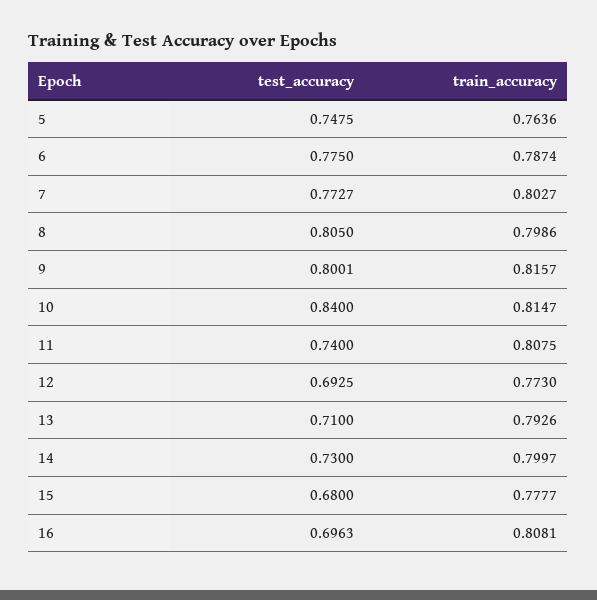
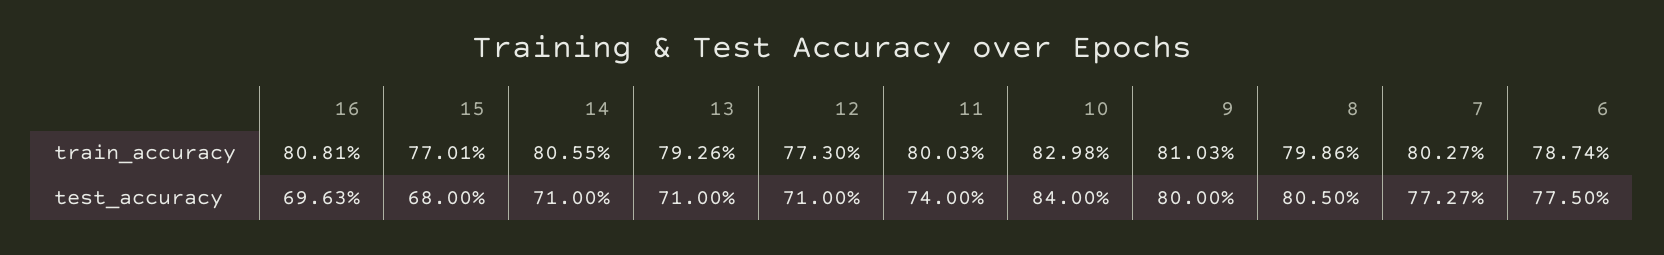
  {
    "test_accuracy": {
-     "5": 0.7475,
      "6": 0.775,
      "7": 0.7727,
      "8": 0.805,
-     "9": 0.8001,
+     "9": 0.8,
      "10": 0.84,
      "11": 0.74,
-     "12": 0.6925,
+     "12": 0.71,
      "13": 0.71,
-     "14": 0.73,
+     "14": 0.71,
      "15": 0.68,
      "16": 0.6963
    },
    "train_accuracy": {
-     "5": 0.7636,
      "6": 0.7874,
      "7": 0.8027,
      "8": 0.7986,
-     "9": 0.8157,
+     "9": 0.8103,
-     "10": 0.8147,
+     "10": 0.8298,
-     "11": 0.8075,
+     "11": 0.8003,
      "12": 0.773,
      "13": 0.7926,
-     "14": 0.7997,
+     "14": 0.8055,
-     "15": 0.7777,
+     "15": 0.7701,
      "16": 0.8081
    }
  }

